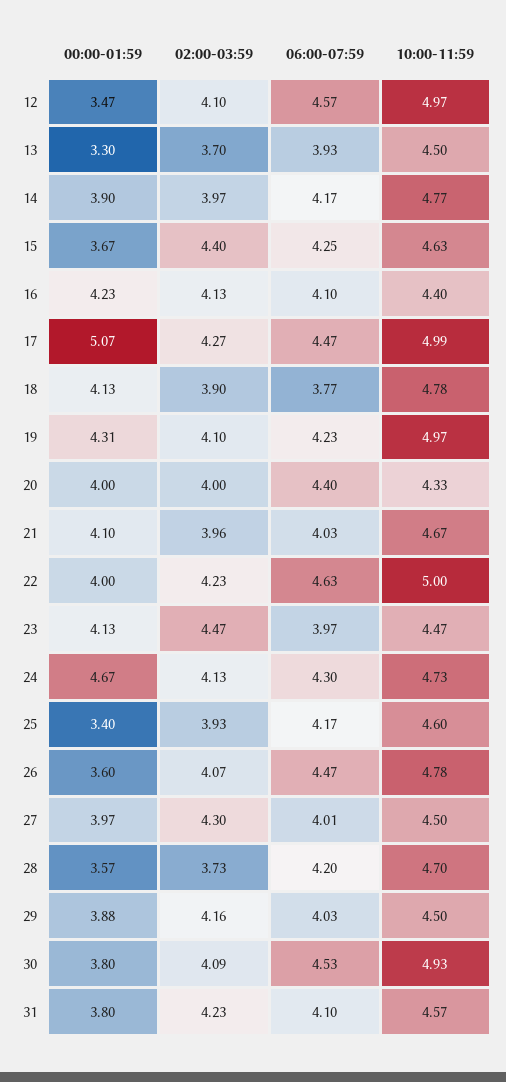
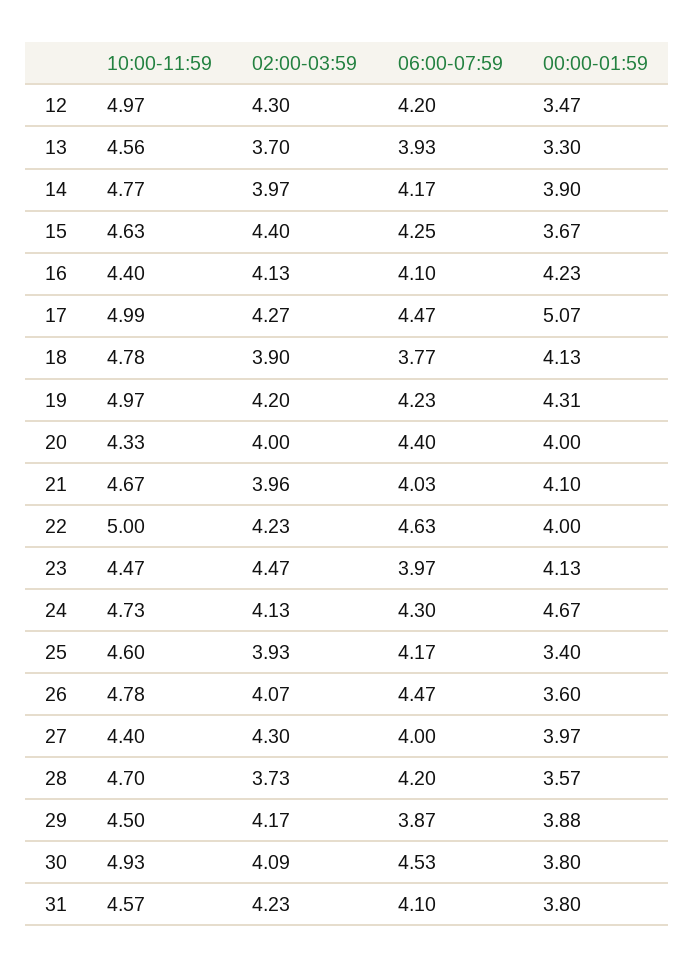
  {
    "00:00-01:59": {
      "12": 3.47,
      "13": 3.3,
      "14": 3.9,
      "15": 3.67,
      "16": 4.23,
      "17": 5.07,
      "18": 4.13,
      "19": 4.31,
      "20": 4,
      "21": 4.1,
      "22": 4,
      "23": 4.13,
      "24": 4.67,
      "25": 3.4,
      "26": 3.6,
      "27": 3.97,
      "28": 3.57,
      "29": 3.88,
      "30": 3.8,
      "31": 3.8
    },
    "02:00-03:59": {
-     "12": 4.1,
+     "12": 4.3,
      "13": 3.7,
      "14": 3.97,
      "15": 4.4,
      "16": 4.13,
      "17": 4.27,
      "18": 3.9,
-     "19": 4.1,
+     "19": 4.2,
      "20": 4,
      "21": 3.96,
      "22": 4.23,
      "23": 4.47,
      "24": 4.13,
      "25": 3.93,
      "26": 4.07,
      "27": 4.3,
      "28": 3.73,
-     "29": 4.16,
+     "29": 4.17,
      "30": 4.09,
      "31": 4.23
    },
    "06:00-07:59": {
-     "12": 4.57,
+     "12": 4.2,
      "13": 3.93,
      "14": 4.17,
      "15": 4.25,
      "16": 4.1,
      "17": 4.47,
      "18": 3.77,
      "19": 4.23,
      "20": 4.4,
      "21": 4.03,
      "22": 4.63,
      "23": 3.97,
      "24": 4.3,
      "25": 4.17,
      "26": 4.47,
-     "27": 4.01,
+     "27": 4,
      "28": 4.2,
-     "29": 4.03,
+     "29": 3.87,
      "30": 4.53,
      "31": 4.1
    },
    "10:00-11:59": {
      "12": 4.97,
-     "13": 4.5,
+     "13": 4.56,
      "14": 4.77,
      "15": 4.63,
      "16": 4.4,
      "17": 4.99,
      "18": 4.78,
      "19": 4.97,
      "20": 4.33,
      "21": 4.67,
      "22": 5,
      "23": 4.47,
      "24": 4.73,
      "25": 4.6,
      "26": 4.78,
-     "27": 4.5,
+     "27": 4.4,
      "28": 4.7,
      "29": 4.5,
      "30": 4.93,
      "31": 4.57
    }
  }

